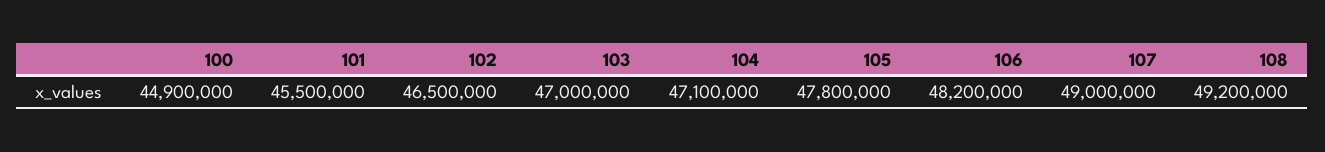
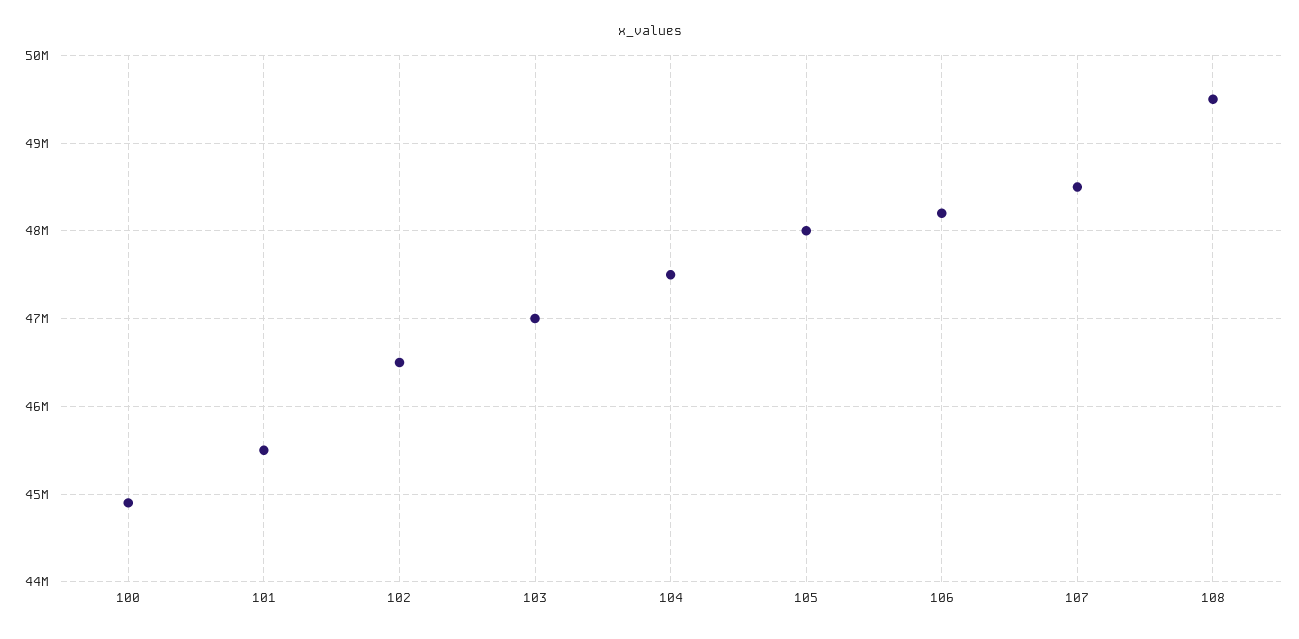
  {
    "100": 44900000,
    "101": 45500000,
    "102": 46500000,
    "103": 47000000,
-   "104": 47100000,
+   "104": 47500000,
-   "105": 47800000,
+   "105": 48000000,
    "106": 48200000,
-   "107": 49000000,
+   "107": 48500000,
-   "108": 49200000
+   "108": 49500000
  }

